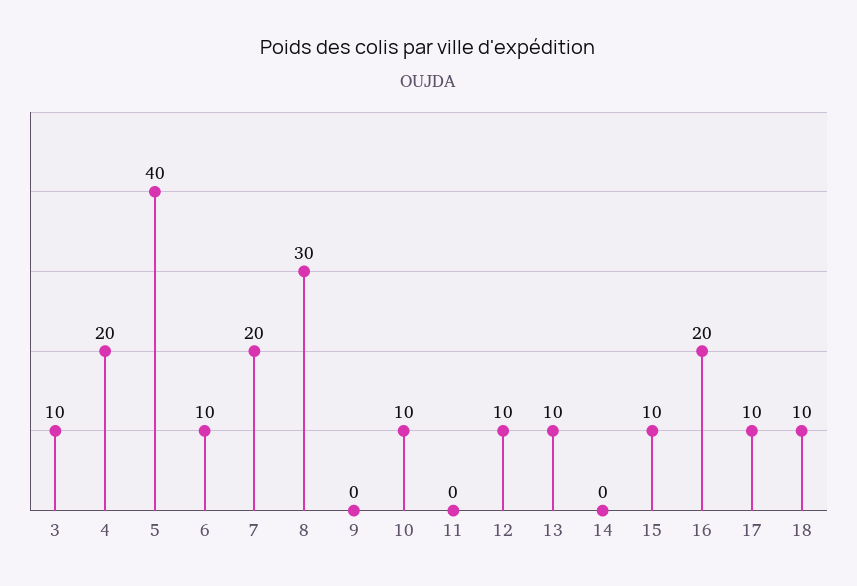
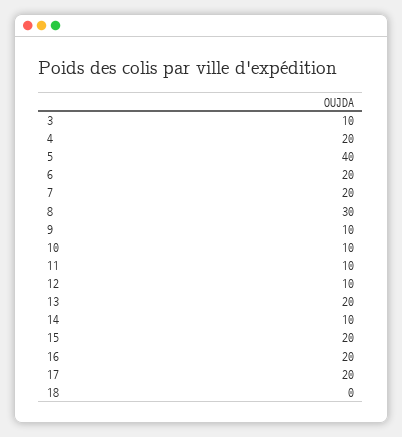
  {
    "3": 10,
    "4": 20,
    "5": 40,
-   "6": 10,
+   "6": 20,
    "7": 20,
    "8": 30,
-   "9": 0,
+   "9": 10,
    "10": 10,
-   "11": 0,
+   "11": 10,
    "12": 10,
-   "13": 10,
+   "13": 20,
-   "14": 0,
+   "14": 10,
-   "15": 10,
+   "15": 20,
    "16": 20,
-   "17": 10,
+   "17": 20,
-   "18": 10
+   "18": 0
  }

